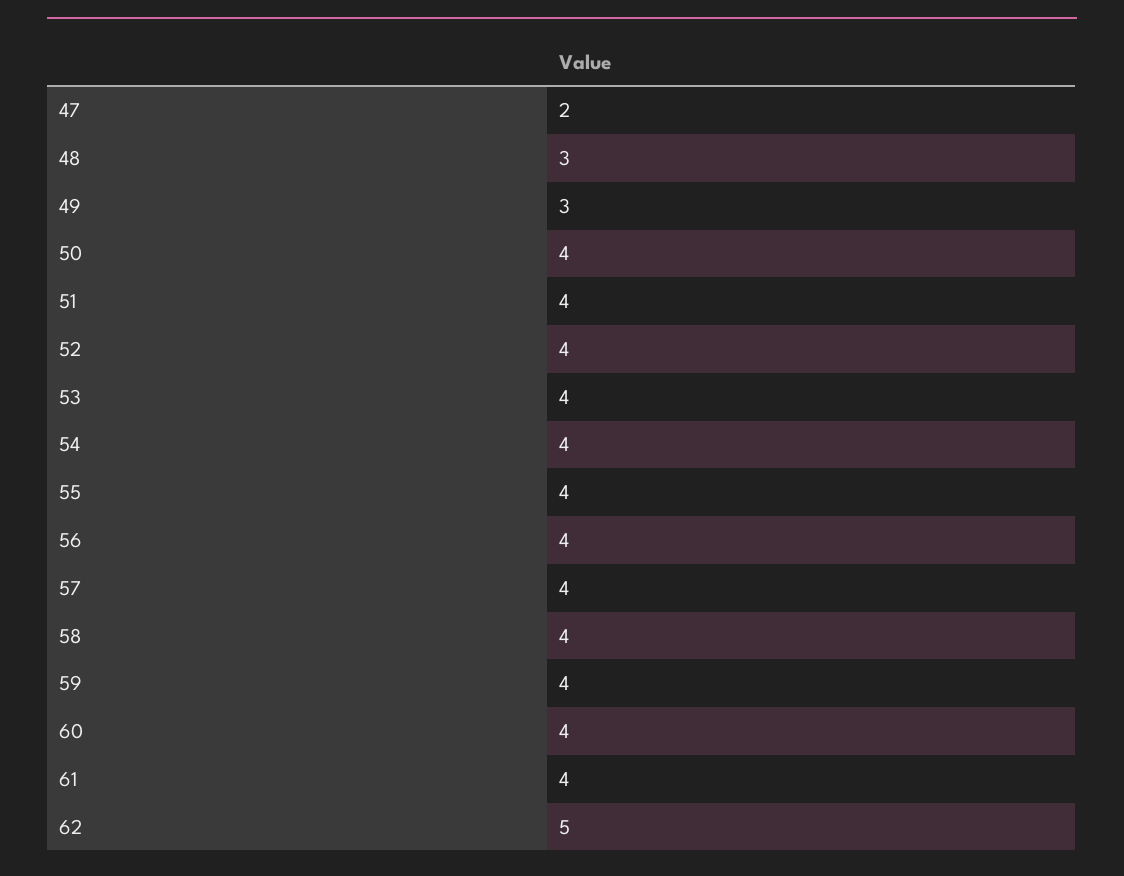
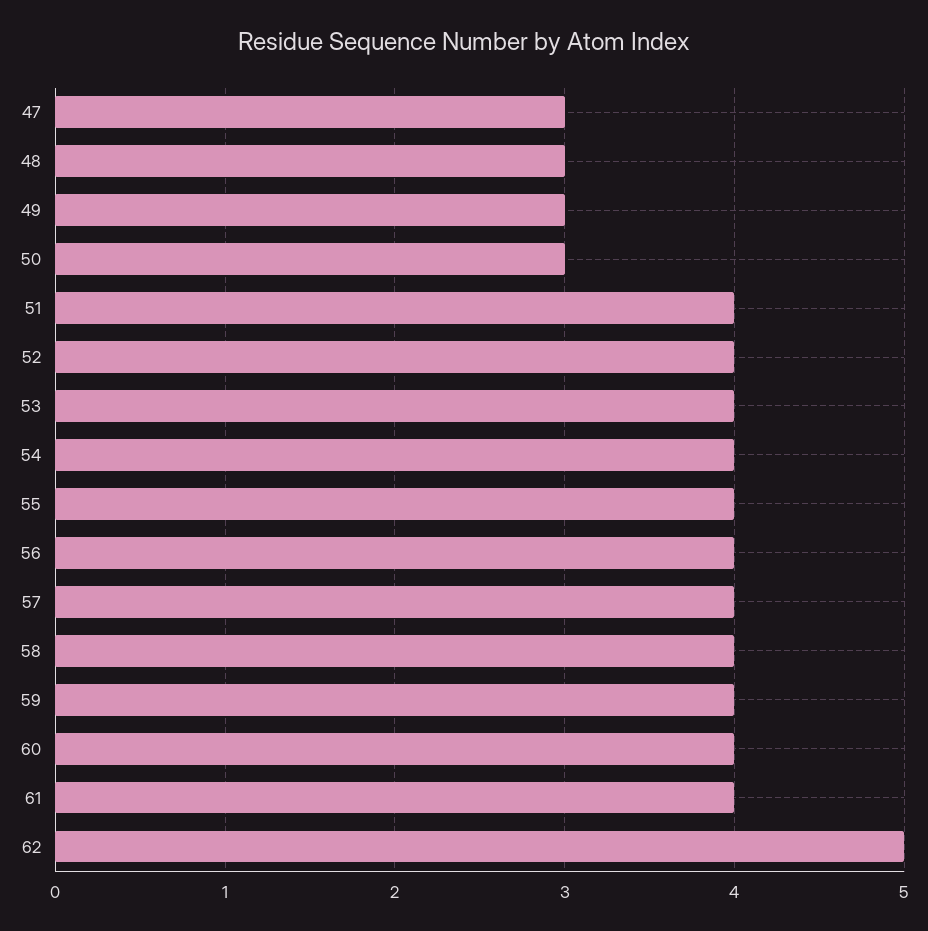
  {
-   "47": 2,
+   "47": 3,
    "48": 3,
    "49": 3,
-   "50": 4,
+   "50": 3,
    "51": 4,
    "52": 4,
    "53": 4,
    "54": 4,
    "55": 4,
    "56": 4,
    "57": 4,
    "58": 4,
    "59": 4,
    "60": 4,
    "61": 4,
    "62": 5
  }

